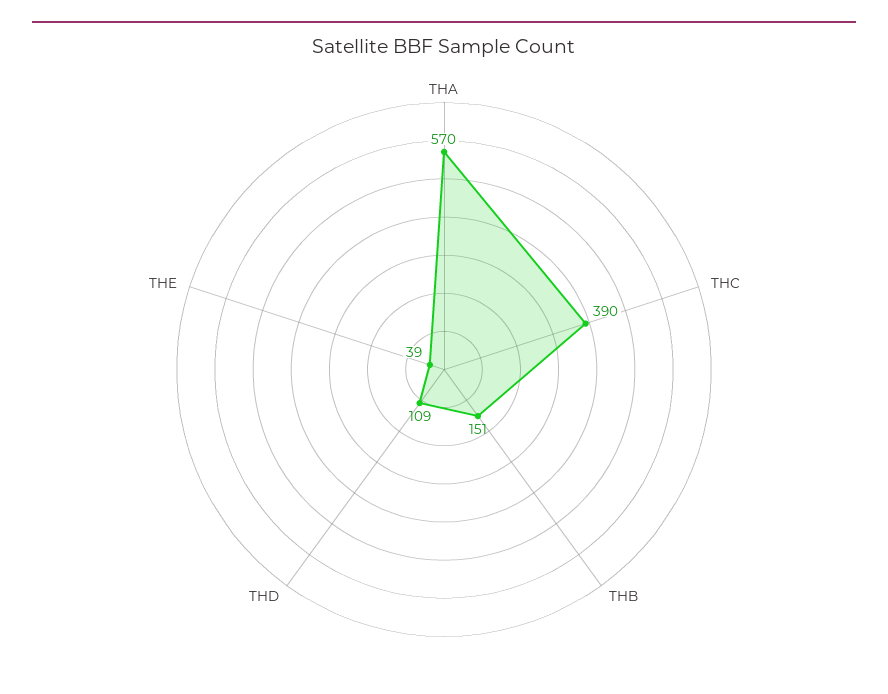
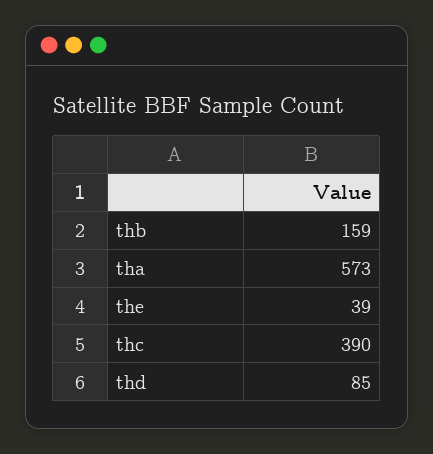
  {
-   "THA": 570,
+   "THA": 573,
    "THC": 390,
-   "THB": 151,
+   "THB": 159,
-   "THD": 109,
+   "THD": 85,
    "THE": 39
  }

